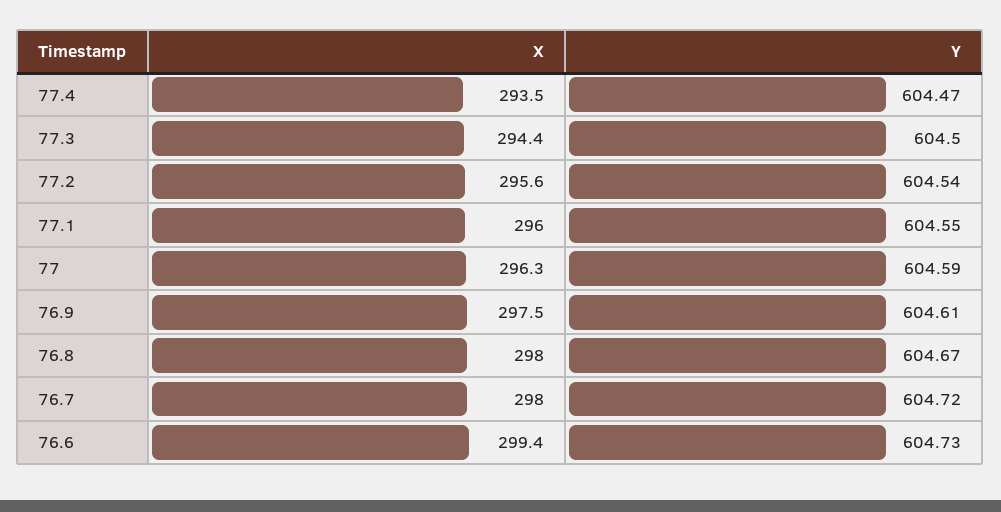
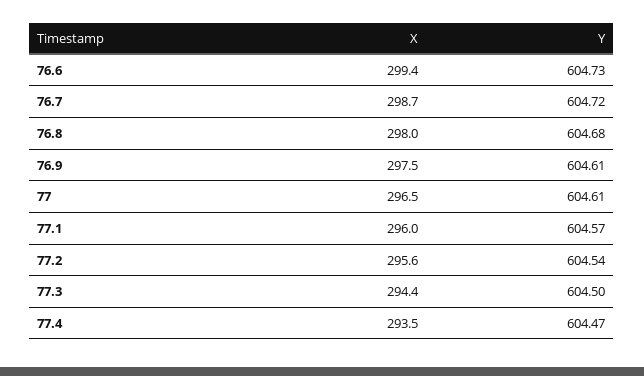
  {
    "X": {
      "77.4": 293.5,
      "77.3": 294.4,
      "77.2": 295.6,
      "77.1": 296,
-     "77": 296.3,
+     "77": 296.5,
      "76.9": 297.5,
      "76.8": 298,
-     "76.7": 298,
+     "76.7": 298.7,
      "76.6": 299.4
    },
    "Y": {
      "77.4": 604.47,
      "77.3": 604.5,
      "77.2": 604.54,
-     "77.1": 604.55,
+     "77.1": 604.57,
-     "77": 604.59,
+     "77": 604.61,
      "76.9": 604.61,
-     "76.8": 604.67,
+     "76.8": 604.68,
      "76.7": 604.72,
      "76.6": 604.73
    }
  }

